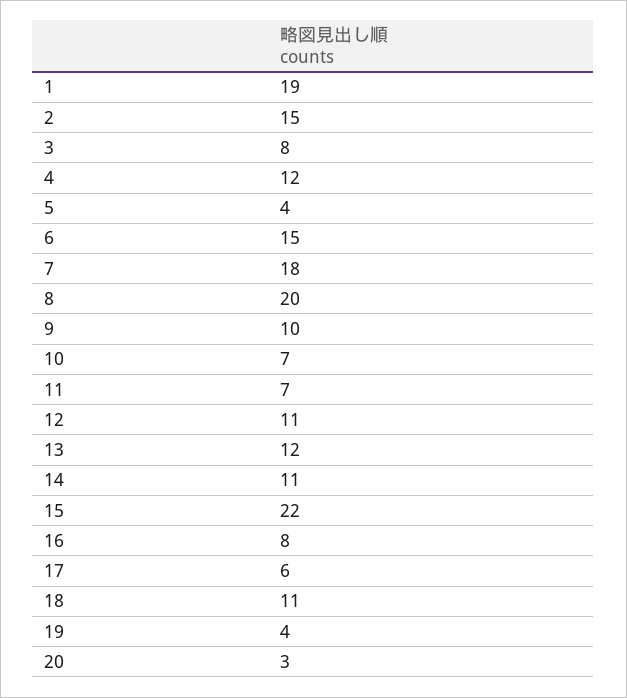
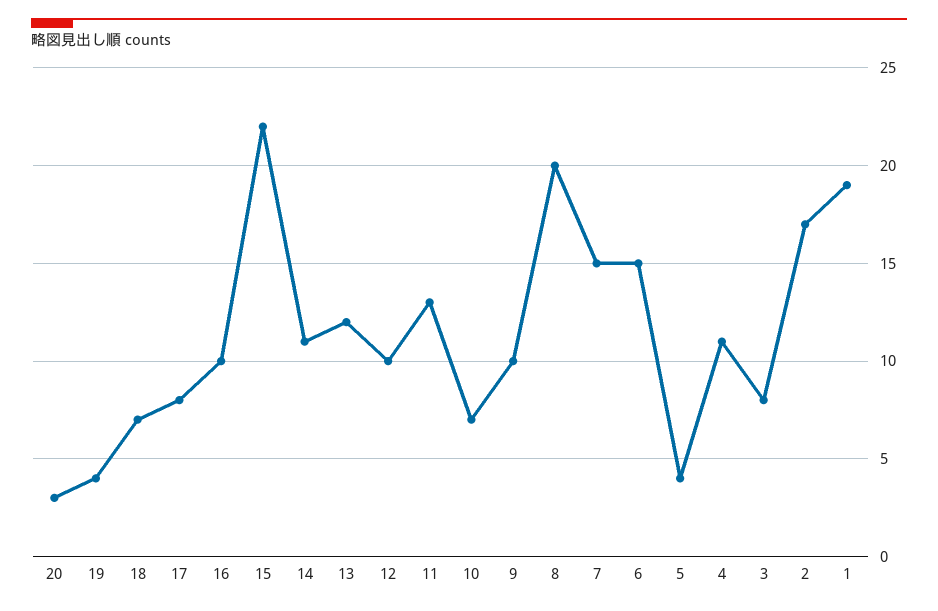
  {
    "1": 19,
-   "2": 15,
+   "2": 17,
    "3": 8,
-   "4": 12,
+   "4": 11,
    "5": 4,
    "6": 15,
-   "7": 18,
+   "7": 15,
    "8": 20,
    "9": 10,
    "10": 7,
-   "11": 7,
+   "11": 13,
-   "12": 11,
+   "12": 10,
    "13": 12,
    "14": 11,
    "15": 22,
-   "16": 8,
+   "16": 10,
-   "17": 6,
+   "17": 8,
-   "18": 11,
+   "18": 7,
    "19": 4,
    "20": 3
  }

